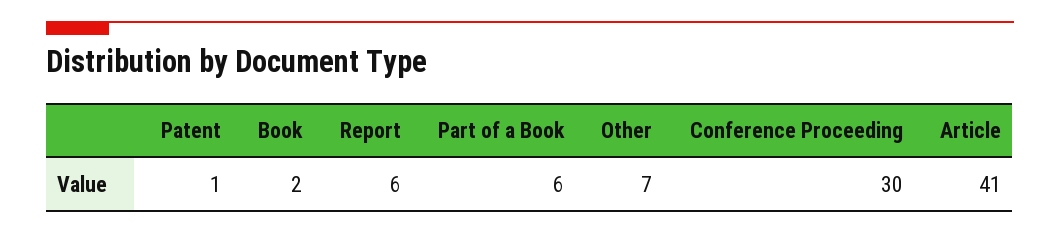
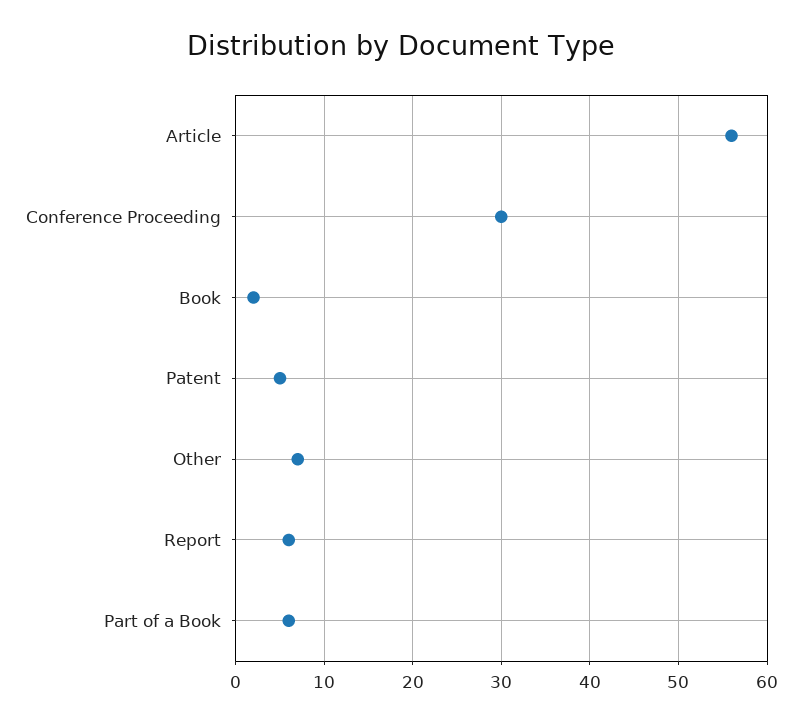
  {
-   "Patent": 1,
+   "Patent": 5,
    "Book": 2,
    "Report": 6,
    "Part of a Book": 6,
    "Other": 7,
    "Conference Proceeding": 30,
-   "Article": 41
+   "Article": 56
  }

